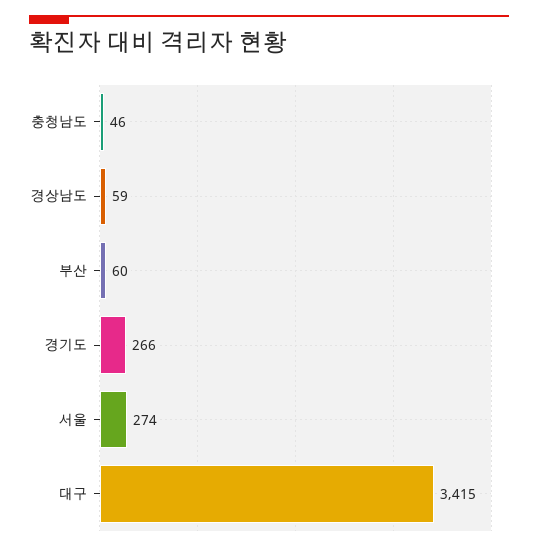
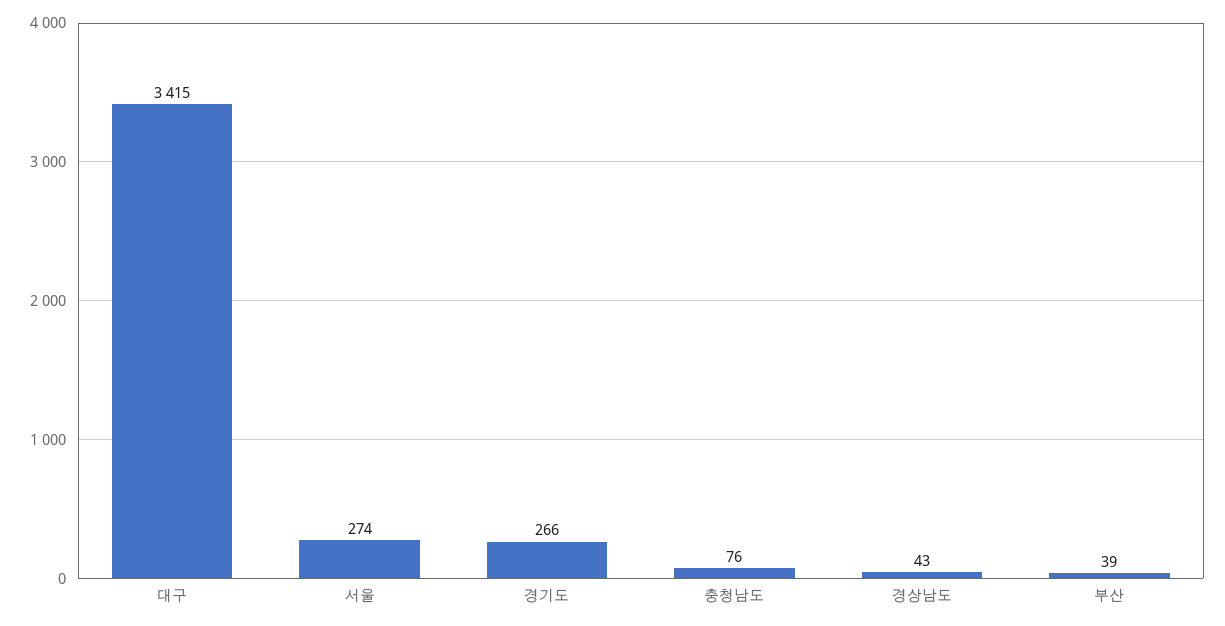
  {
-   "충청남도": 46,
+   "충청남도": 76,
-   "경상남도": 59,
+   "경상남도": 43,
-   "부산": 60,
+   "부산": 39,
    "경기도": 266,
    "서울": 274,
    "대구": 3415
  }

